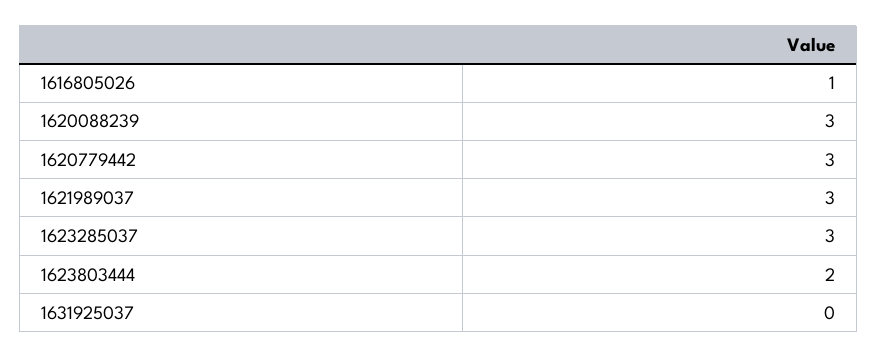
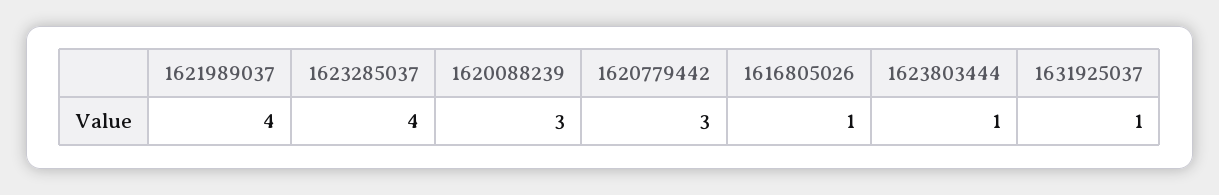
  {
    "1616805026": 1,
    "1620088239": 3,
    "1620779442": 3,
-   "1621989037": 3,
+   "1621989037": 4,
-   "1623285037": 3,
+   "1623285037": 4,
-   "1623803444": 2,
+   "1623803444": 1,
-   "1631925037": 0
+   "1631925037": 1
  }

